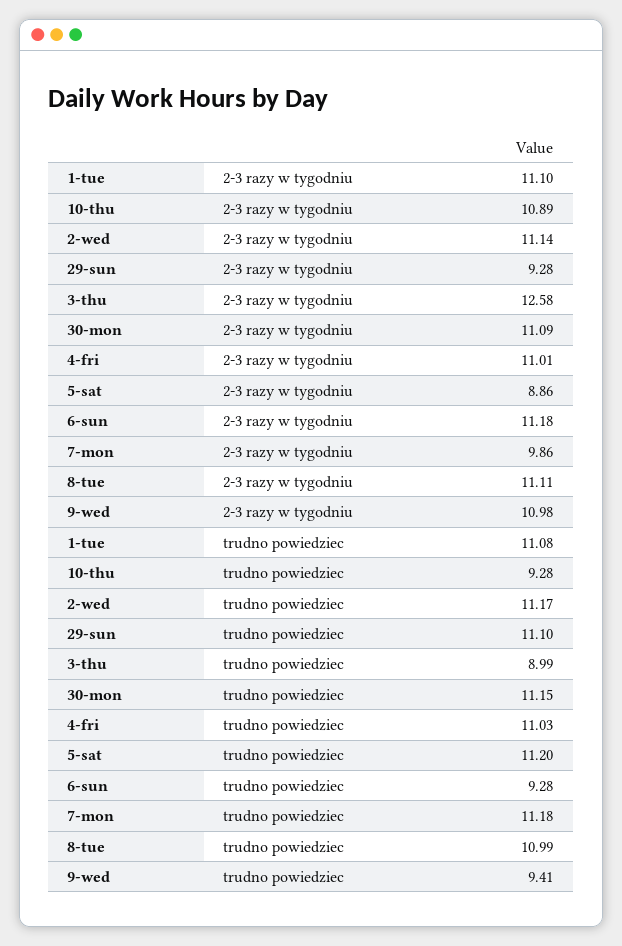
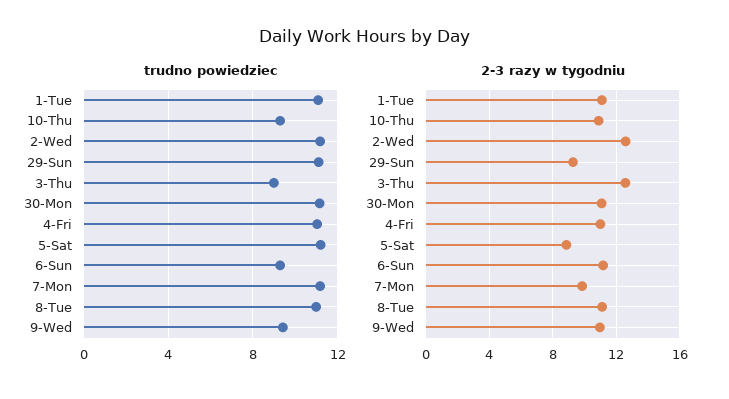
  {
    "2-3 razy w tygodniu": {
      "1-tue": 11.1,
      "10-thu": 10.89,
-     "2-wed": 11.14,
+     "2-wed": 12.5,
      "29-sun": 9.28,
      "3-thu": 12.58,
      "30-mon": 11.09,
      "4-fri": 11.01,
      "5-sat": 8.86,
      "6-sun": 11.18,
      "7-mon": 9.86,
      "8-tue": 11.11,
      "9-wed": 10.98
    },
    "trudno powiedziec": {
      "1-tue": 11.08,
      "10-thu": 9.28,
      "2-wed": 11.17,
      "29-sun": 11.1,
      "3-thu": 8.99,
      "30-mon": 11.15,
      "4-fri": 11.03,
      "5-sat": 11.2,
      "6-sun": 9.28,
      "7-mon": 11.18,
      "8-tue": 10.99,
      "9-wed": 9.41
    }
  }

